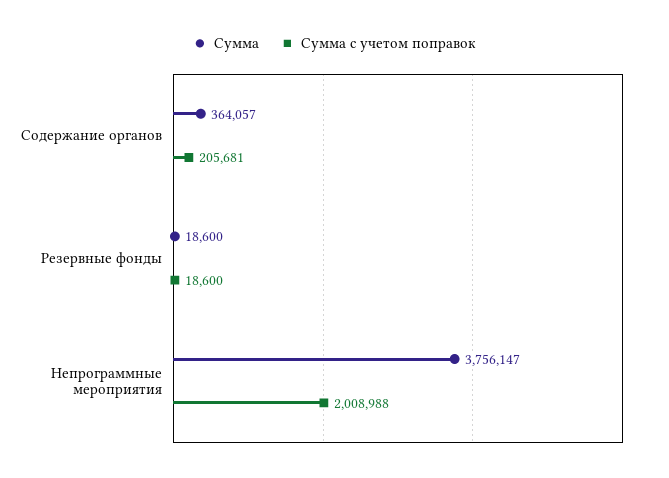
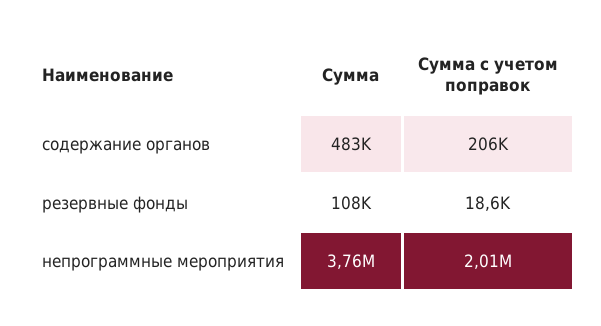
  {
    "Сумма": {
-     "Содержание органов": 364057,
+     "Содержание органов": 483000,
-     "Резервные фонды": 18600,
+     "Резервные фонды": 108000,
      "Непрограммные мероприятия": 3756147
    },
    "Сумма с учетом поправок": {
      "Содержание органов": 205681,
      "Резервные фонды": 18600,
      "Непрограммные мероприятия": 2008988
    }
  }

